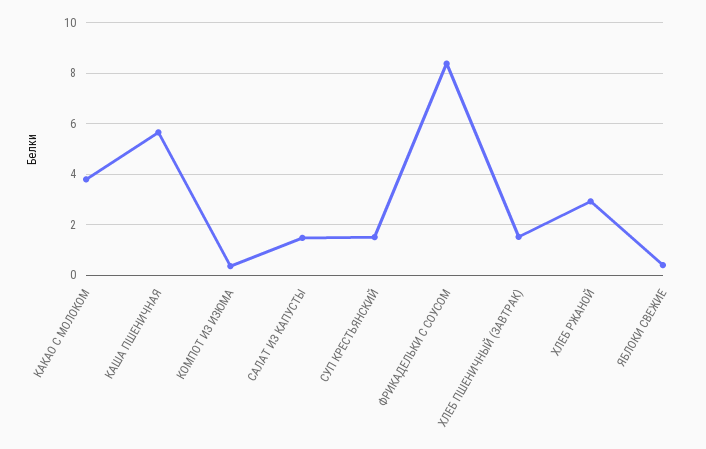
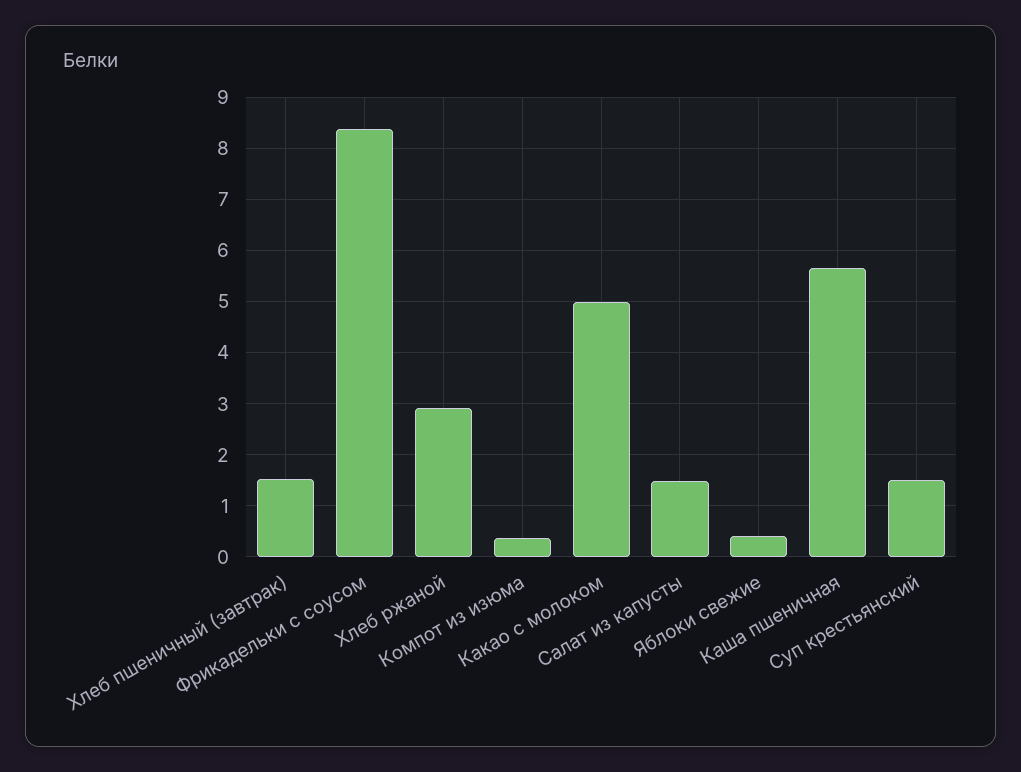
  {
-   "КАКАО С МОЛОКОМ": 3.75,
+   "КАКАО С МОЛОКОМ": 5,
    "КАША ПШЕНИЧНАЯ": 5.6,
    "КОМПОТ ИЗ ИЗЮМА": 0.4,
    "САЛАТ ИЗ КАПУСТЫ": 1.4,
    "СУП КРЕСТЬЯНСКИЙ": 1.6,
    "ФРИКАДЕЛЬКИ С СОУСОМ": 8.4,
    "ХЛЕБ ПШЕНИЧНЫЙ (ЗАВТРАК)": 1.6,
    "ХЛЕБ РЖАНОЙ": 3,
    "ЯБЛОКИ СВЕЖИЕ": 0.4
  }

